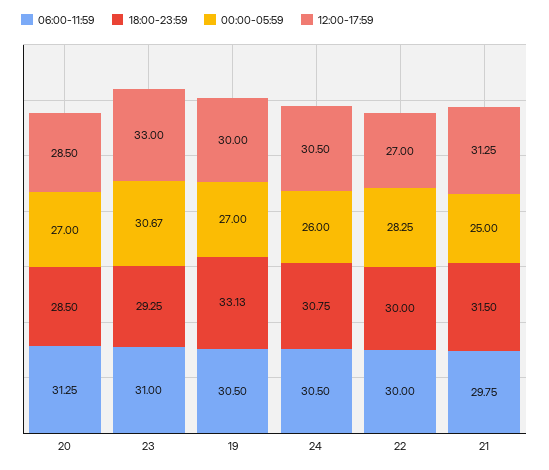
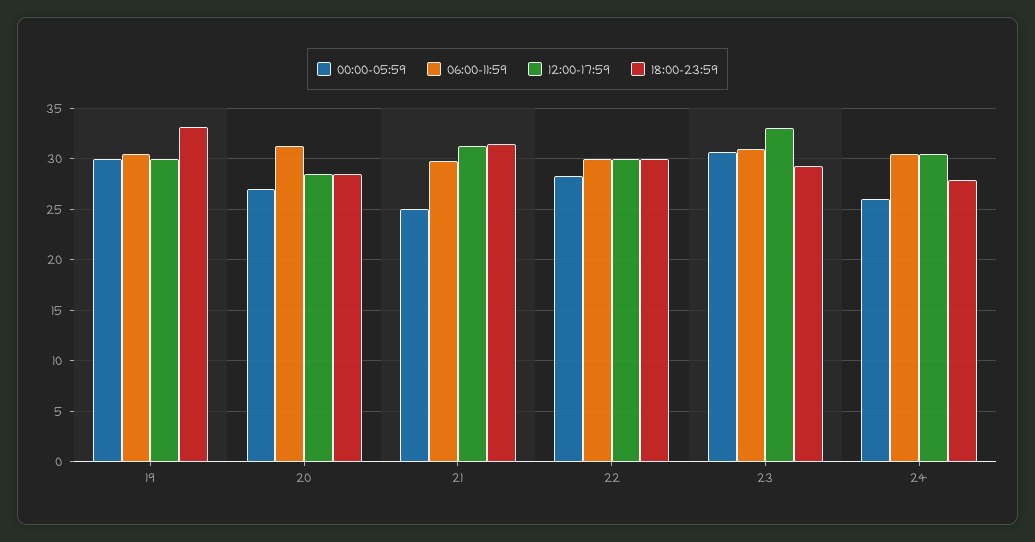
  {
    "06:00-11:59": {
      "20": 31.25,
      "23": 31,
      "19": 30.5,
      "24": 30.5,
      "22": 30,
      "21": 29.75
    },
    "18:00-23:59": {
      "20": 28.5,
      "23": 29.25,
      "19": 33.13,
-     "24": 30.75,
+     "24": 28,
      "22": 30,
      "21": 31.5
    },
    "00:00-05:59": {
      "20": 27,
      "23": 30.67,
-     "19": 27,
+     "19": 30,
      "24": 26,
      "22": 28.25,
      "21": 25
    },
    "12:00-17:59": {
      "20": 28.5,
      "23": 33,
      "19": 30,
      "24": 30.5,
-     "22": 27,
+     "22": 30,
      "21": 31.25
    }
  }

